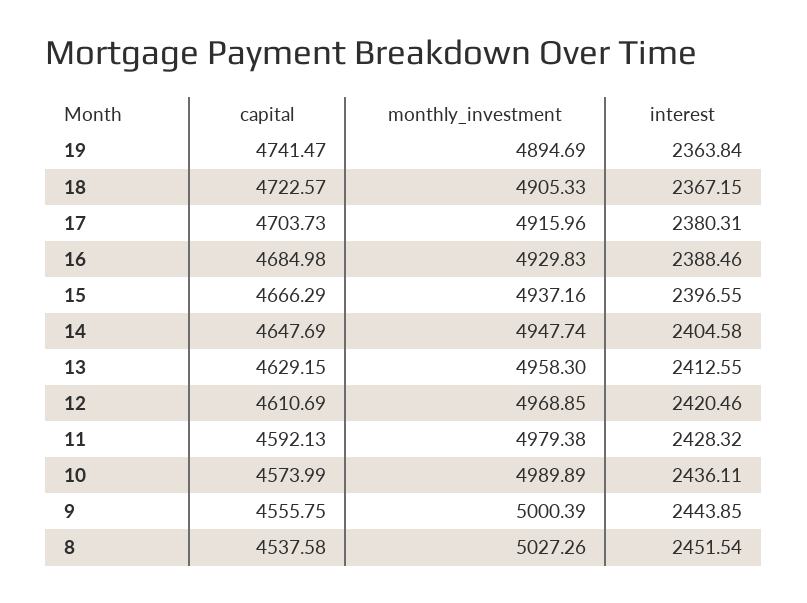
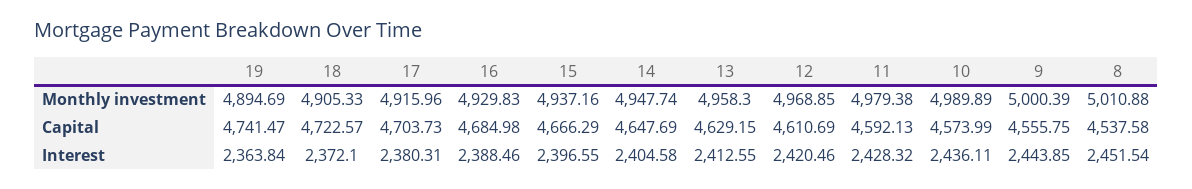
  {
    "capital": {
      "19": 4741.47,
      "18": 4722.57,
      "17": 4703.73,
      "16": 4684.98,
      "15": 4666.29,
      "14": 4647.69,
      "13": 4629.15,
      "12": 4610.69,
      "11": 4592.13,
      "10": 4573.99,
      "9": 4555.75,
      "8": 4537.58
    },
    "monthly_investment": {
      "19": 4894.69,
      "18": 4905.33,
      "17": 4915.96,
      "16": 4929.83,
      "15": 4937.16,
      "14": 4947.74,
      "13": 4958.3,
      "12": 4968.85,
      "11": 4979.38,
      "10": 4989.89,
      "9": 5000.39,
-     "8": 5027.26
+     "8": 5010.88
    },
    "interest": {
      "19": 2363.84,
-     "18": 2367.15,
+     "18": 2372.1,
      "17": 2380.31,
      "16": 2388.46,
      "15": 2396.55,
      "14": 2404.58,
      "13": 2412.55,
      "12": 2420.46,
      "11": 2428.32,
      "10": 2436.11,
      "9": 2443.85,
      "8": 2451.54
    }
  }

